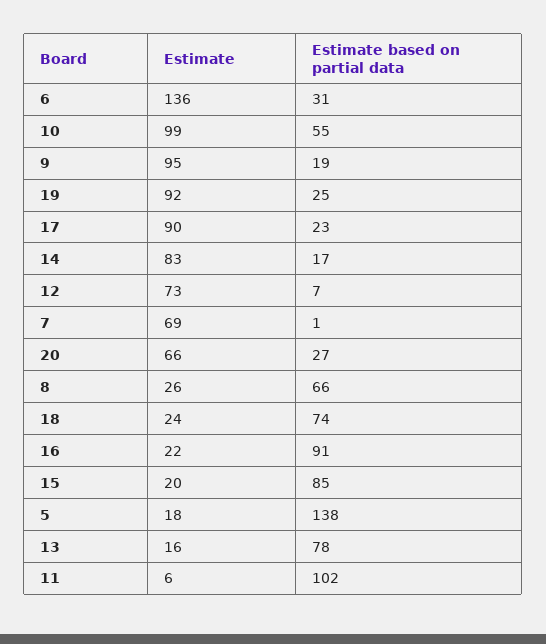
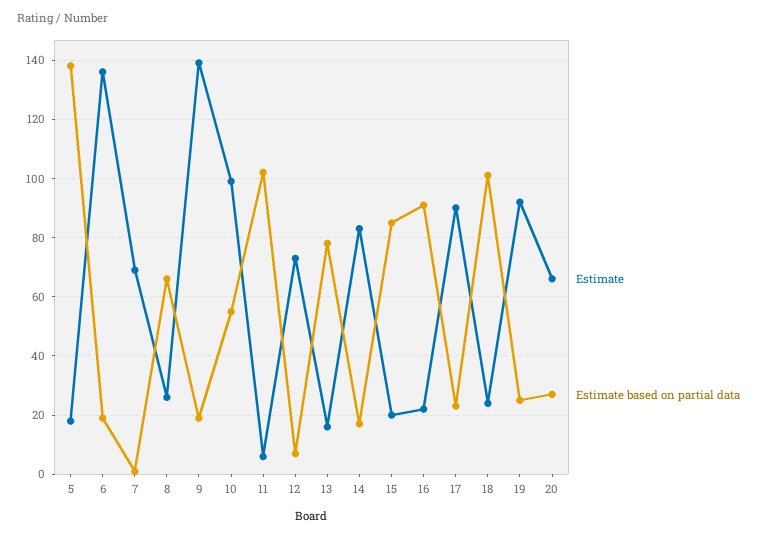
  {
    "Estimate": {
      "6": 136,
      "10": 99,
-     "9": 95,
+     "9": 140,
      "19": 92,
      "17": 90,
      "14": 83,
      "12": 73,
      "7": 69,
      "20": 66,
      "8": 26,
      "18": 24,
      "16": 22,
      "15": 20,
      "5": 18,
      "13": 16,
      "11": 6
    },
    "Estimate based on partial data": {
-     "6": 31,
+     "6": 20,
      "10": 55,
      "9": 19,
      "19": 25,
      "17": 23,
      "14": 17,
      "12": 7,
      "7": 1,
      "20": 27,
      "8": 66,
-     "18": 74,
+     "18": 100,
      "16": 91,
      "15": 85,
      "5": 138,
      "13": 78,
      "11": 102
    }
  }

